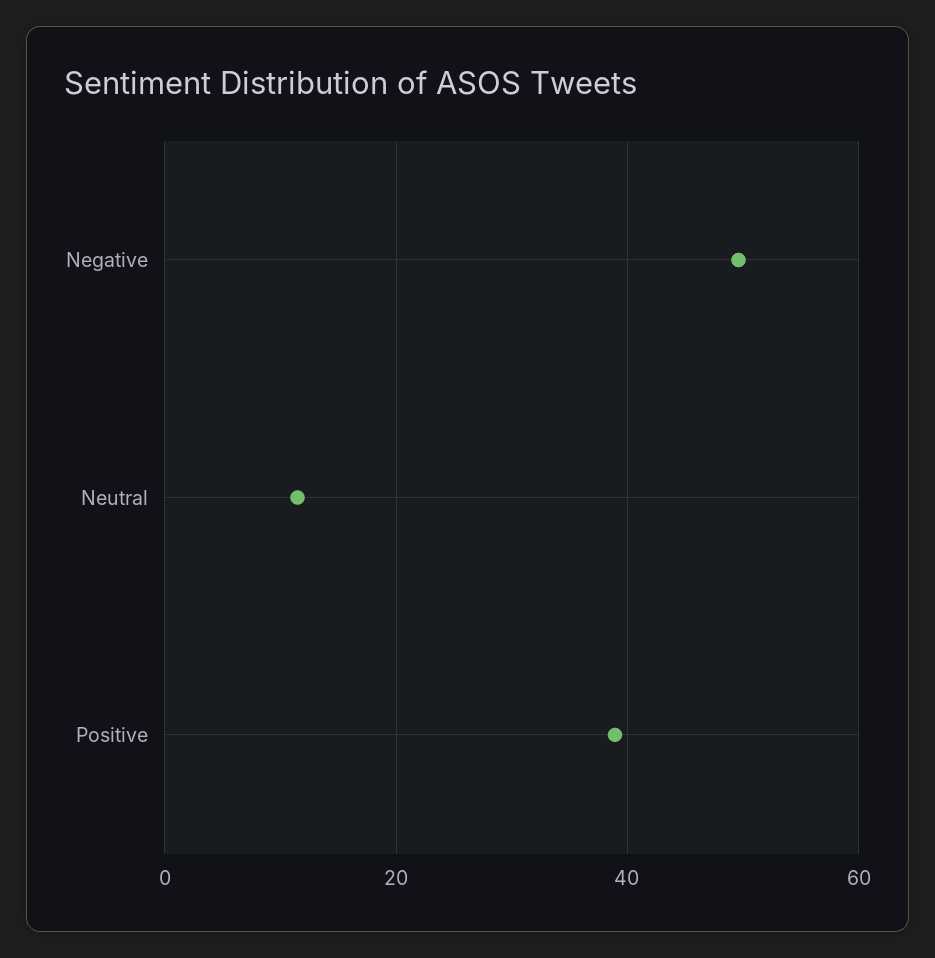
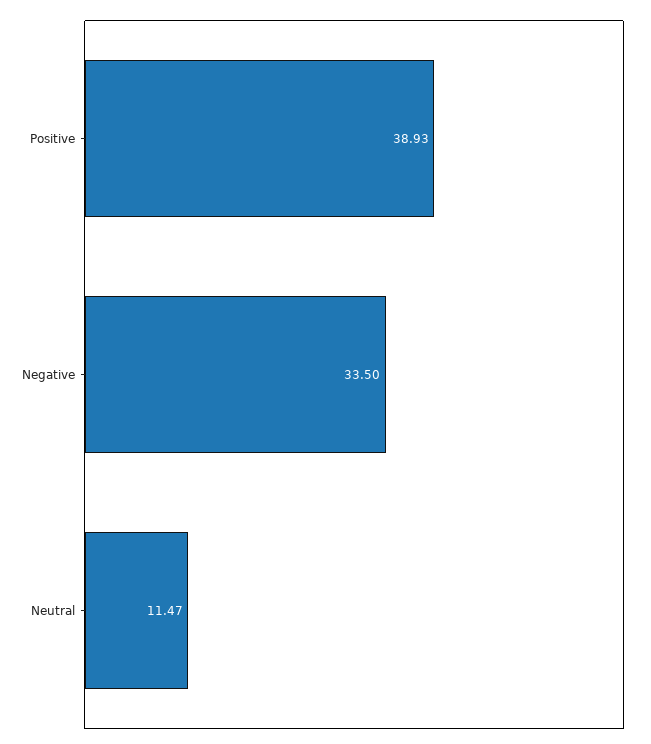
  {
-   "Negative": 50,
+   "Negative": 33.5,
    "Neutral": 11.47,
    "Positive": 38.93
  }

